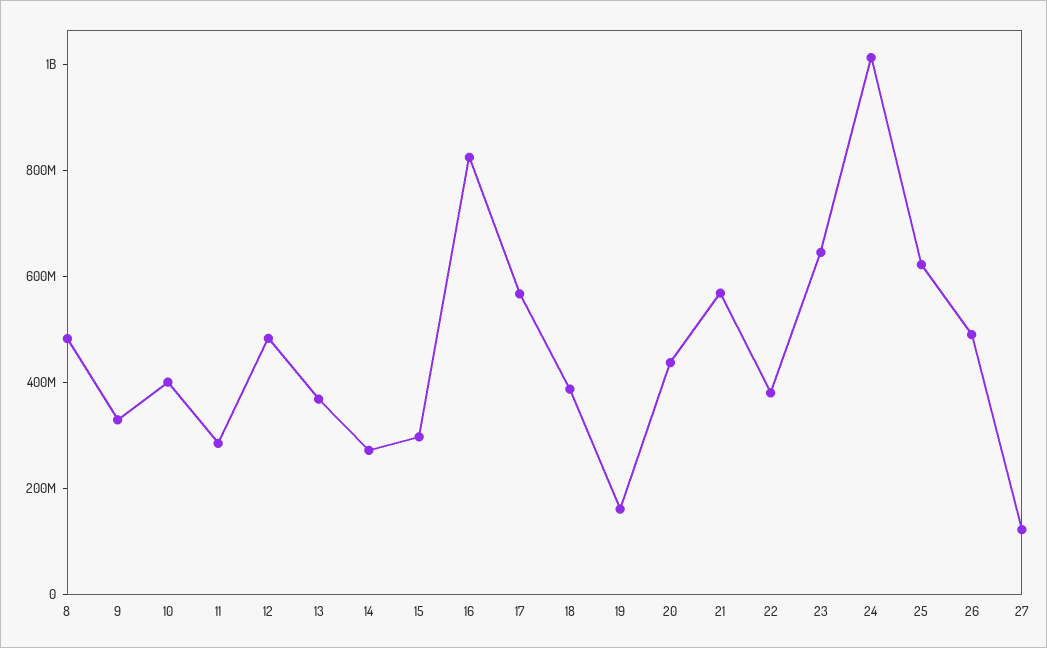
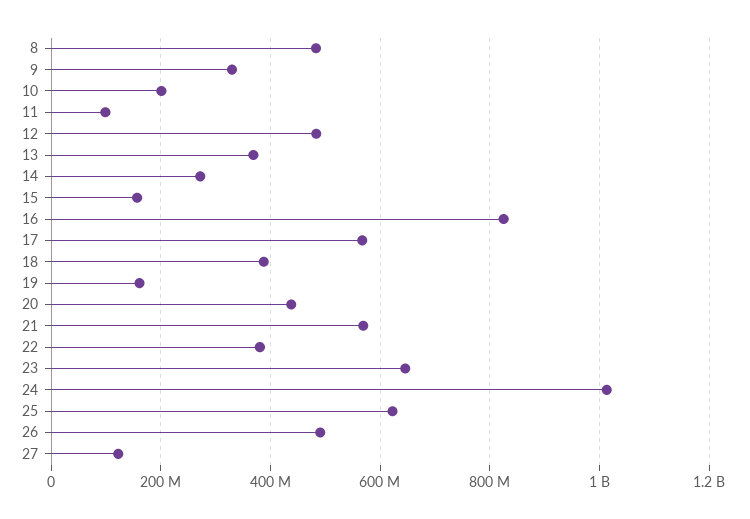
  {
    "8": 480000000,
    "9": 320000000,
-   "10": 400000000,
+   "10": 200000000,
-   "11": 300000000,
+   "11": 100000000,
    "12": 480000000,
    "13": 360000000,
    "14": 280000000,
-   "15": 300000000,
+   "15": 160000000,
    "16": 820000000,
    "17": 560000000,
    "18": 380000000,
    "19": 160000000,
    "20": 440000000,
    "21": 560000000,
    "22": 380000000,
    "23": 640000000,
    "24": 1020000000,
    "25": 620000000,
    "26": 500000000,
    "27": 120000000
  }

